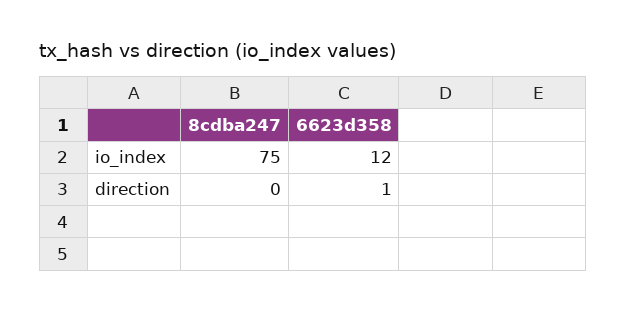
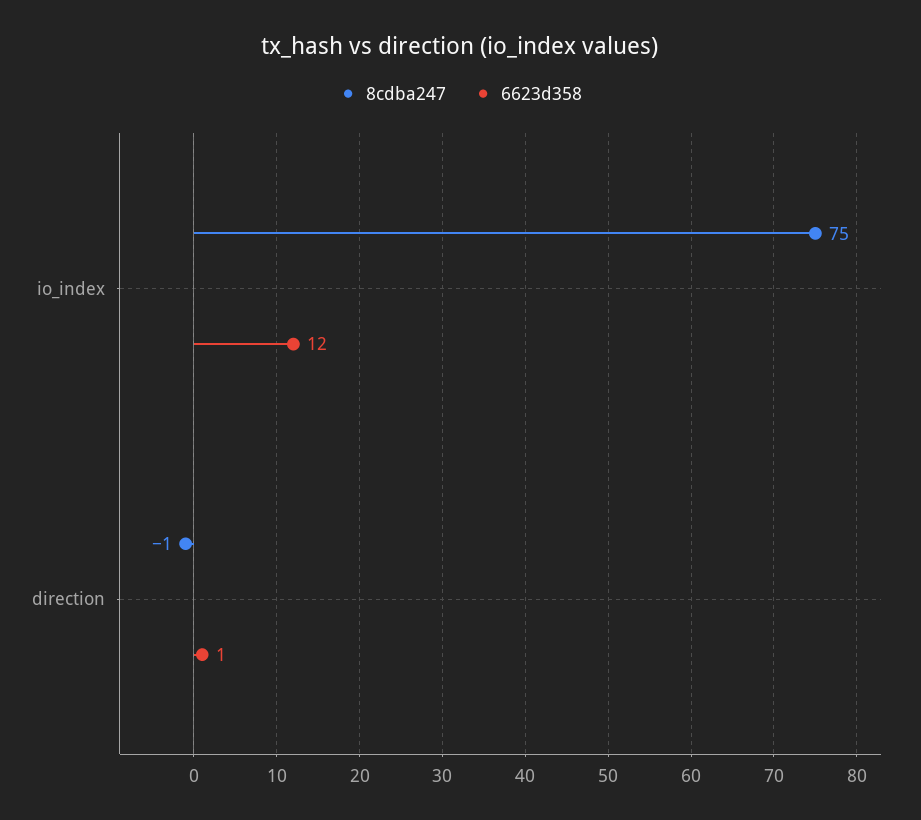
  {
    "8cdba247": {
      "io_index": 75,
-     "direction": 0
+     "direction": -1
    },
    "6623d358": {
      "io_index": 12,
      "direction": 1
    }
  }

